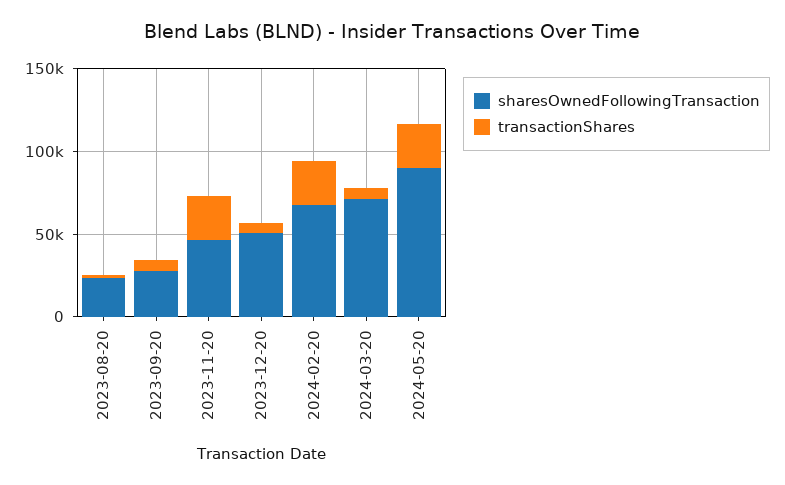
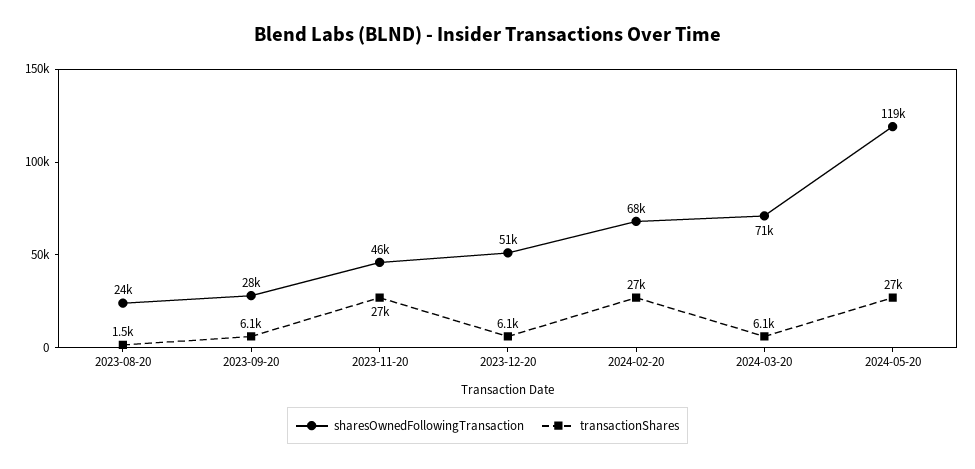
  {
    "sharesOwnedFollowingTransaction": {
      "2023-08-20": 24000,
      "2023-09-20": 28000,
      "2023-11-20": 46000,
      "2023-12-20": 51000,
      "2024-02-20": 68000,
      "2024-03-20": 71000,
-     "2024-05-20": 90000
+     "2024-05-20": 119000
    },
    "transactionShares": {
      "2023-08-20": 1500,
      "2023-09-20": 6100,
      "2023-11-20": 27000,
      "2023-12-20": 6100,
      "2024-02-20": 27000,
      "2024-03-20": 6100,
      "2024-05-20": 27000
    }
  }

